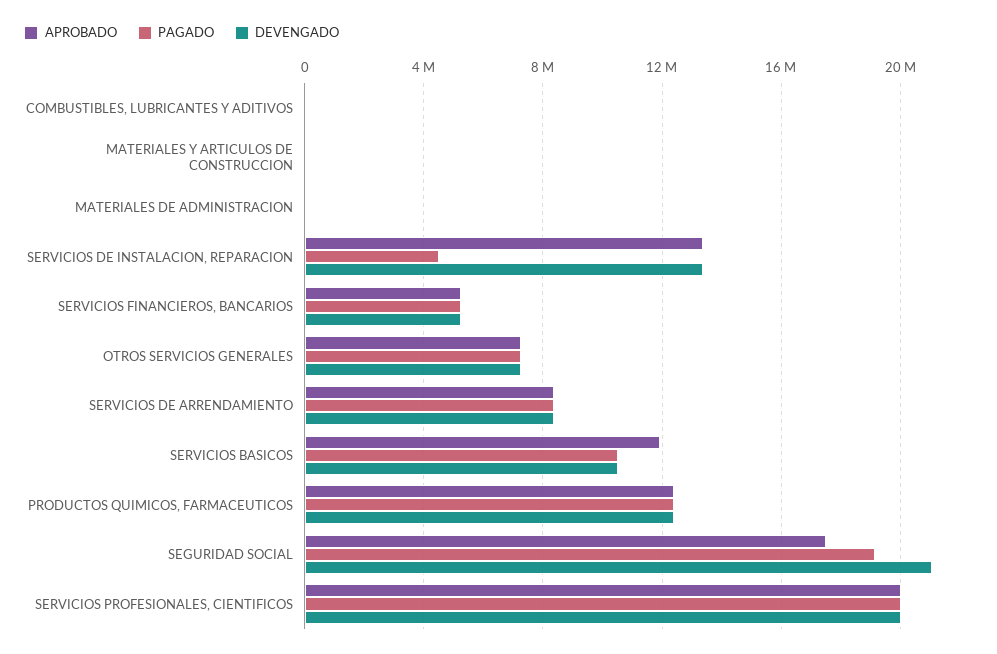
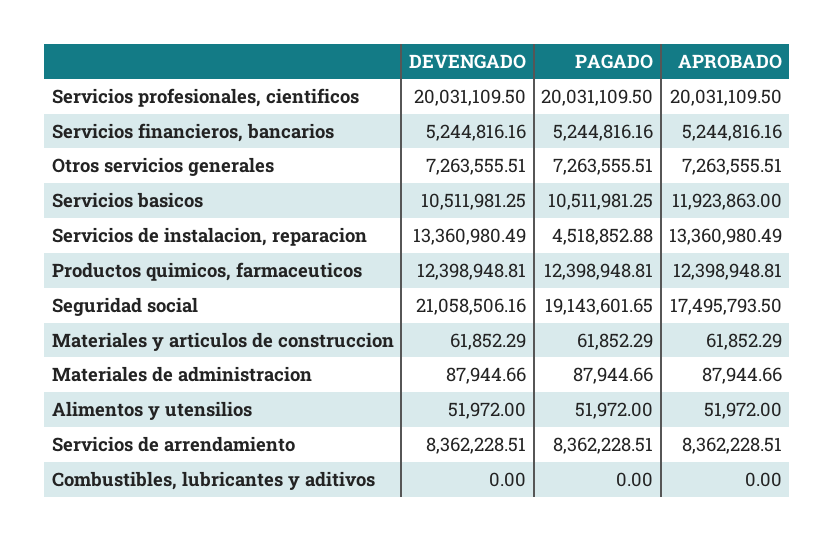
  {
    "APROBADO": {
      "COMBUSTIBLES, LUBRICANTES Y ADITIVOS": 0,
      "MATERIALES Y ARTICULOS DE CONSTRUCCION": 61852.29,
      "MATERIALES DE ADMINISTRACION": 87944.66,
      "SERVICIOS DE INSTALACION, REPARACION": 13360980.49,
      "SERVICIOS FINANCIEROS, BANCARIOS": 5244816.16,
      "OTROS SERVICIOS GENERALES": 7263555.51,
      "SERVICIOS DE ARRENDAMIENTO": 8362228.51,
      "SERVICIOS BASICOS": 11923863,
      "PRODUCTOS QUIMICOS, FARMACEUTICOS": 12398948.81,
      "SEGURIDAD SOCIAL": 17495793.5,
-     "SERVICIOS PROFESIONALES, CIENTIFICOS": 20031109.5
+     "SERVICIOS PROFESIONALES, CIENTIFICOS": 20031109.5,
+     "Alimentos y utensilios": 51972
    },
    "PAGADO": {
      "COMBUSTIBLES, LUBRICANTES Y ADITIVOS": 0,
      "MATERIALES Y ARTICULOS DE CONSTRUCCION": 61852.29,
      "MATERIALES DE ADMINISTRACION": 87944.66,
      "SERVICIOS DE INSTALACION, REPARACION": 4518852.88,
      "SERVICIOS FINANCIEROS, BANCARIOS": 5244816.16,
      "OTROS SERVICIOS GENERALES": 7263555.51,
      "SERVICIOS DE ARRENDAMIENTO": 8362228.51,
      "SERVICIOS BASICOS": 10511981.25,
      "PRODUCTOS QUIMICOS, FARMACEUTICOS": 12398948.81,
      "SEGURIDAD SOCIAL": 19143601.65,
-     "SERVICIOS PROFESIONALES, CIENTIFICOS": 20031109.5
+     "SERVICIOS PROFESIONALES, CIENTIFICOS": 20031109.5,
+     "Alimentos y utensilios": 51972
    },
    "DEVENGADO": {
      "COMBUSTIBLES, LUBRICANTES Y ADITIVOS": 0,
      "MATERIALES Y ARTICULOS DE CONSTRUCCION": 61852.29,
      "MATERIALES DE ADMINISTRACION": 87944.66,
      "SERVICIOS DE INSTALACION, REPARACION": 13360980.49,
      "SERVICIOS FINANCIEROS, BANCARIOS": 5244816.16,
      "OTROS SERVICIOS GENERALES": 7263555.51,
      "SERVICIOS DE ARRENDAMIENTO": 8362228.51,
      "SERVICIOS BASICOS": 10511981.25,
      "PRODUCTOS QUIMICOS, FARMACEUTICOS": 12398948.81,
      "SEGURIDAD SOCIAL": 21058506.16,
-     "SERVICIOS PROFESIONALES, CIENTIFICOS": 20031109.5
+     "SERVICIOS PROFESIONALES, CIENTIFICOS": 20031109.5,
+     "Alimentos y utensilios": 51972
    }
  }

